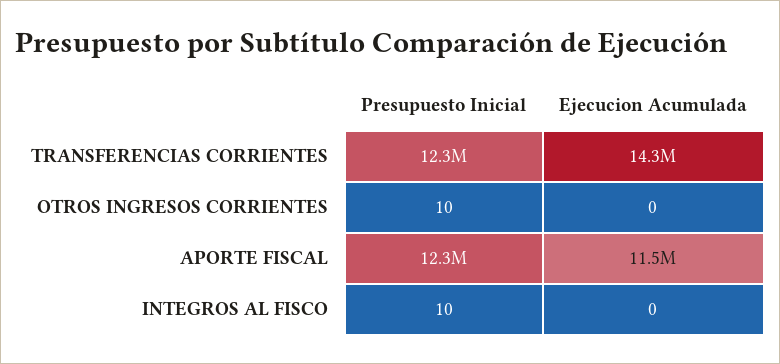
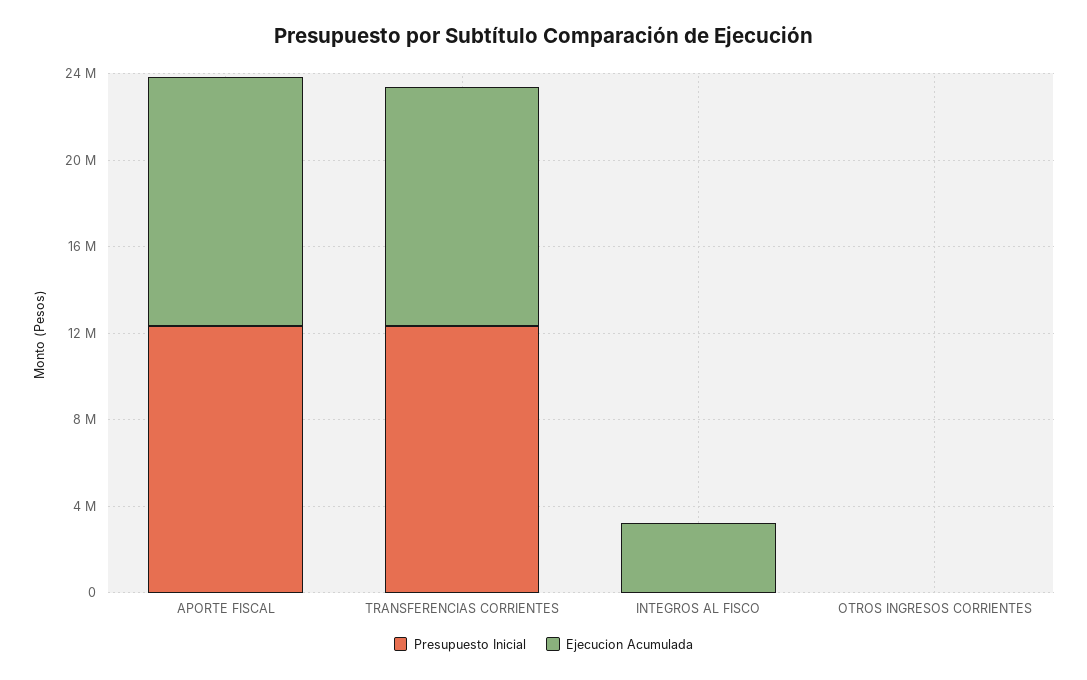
  {
    "Presupuesto Inicial": {
      "TRANSFERENCIAS CORRIENTES": 12300000,
      "OTROS INGRESOS CORRIENTES": 10,
      "APORTE FISCAL": 12300000,
      "INTEGROS AL FISCO": 10
    },
    "Ejecucion Acumulada": {
-     "TRANSFERENCIAS CORRIENTES": 14300000,
+     "TRANSFERENCIAS CORRIENTES": 11000000,
      "OTROS INGRESOS CORRIENTES": 0,
      "APORTE FISCAL": 11500000,
-     "INTEGROS AL FISCO": 0
+     "INTEGROS AL FISCO": 3000000
    }
  }

